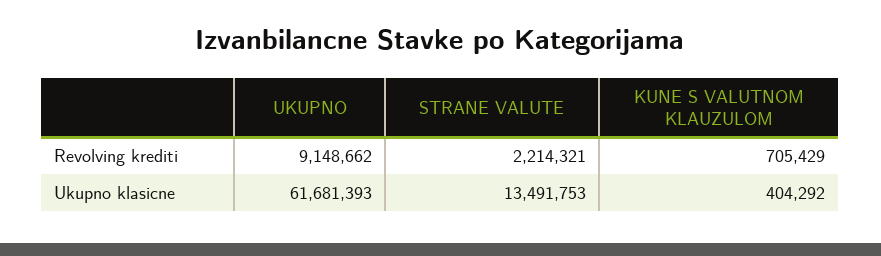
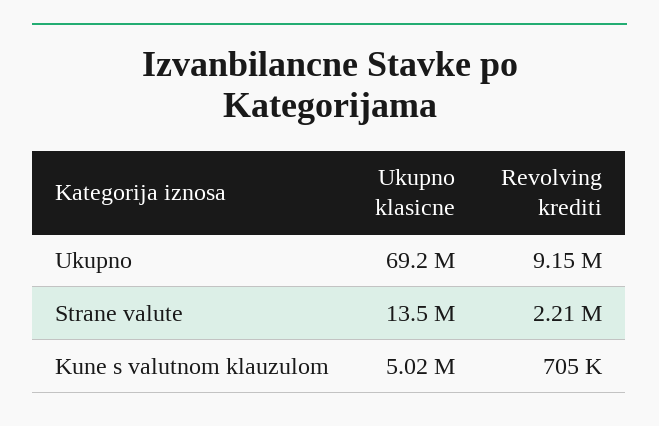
  {
    "UKUPNO": {
      "Revolving krediti": 9148662,
-     "Ukupno klasicne": 61681393
+     "Ukupno klasicne": 69200000
    },
    "STRANE VALUTE": {
      "Revolving krediti": 2214321,
      "Ukupno klasicne": 13491753
    },
    "KUNE S VALUTNOM KLAUZULOM": {
      "Revolving krediti": 705429,
-     "Ukupno klasicne": 404292
+     "Ukupno klasicne": 5020000
    }
  }

